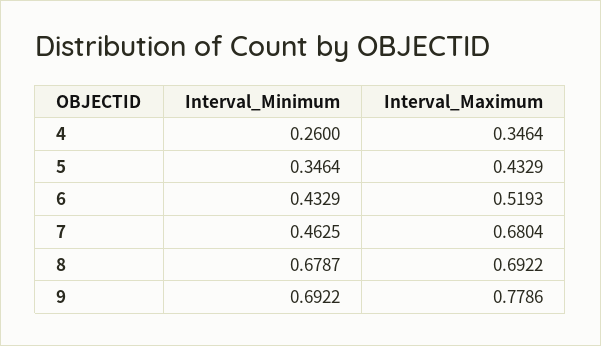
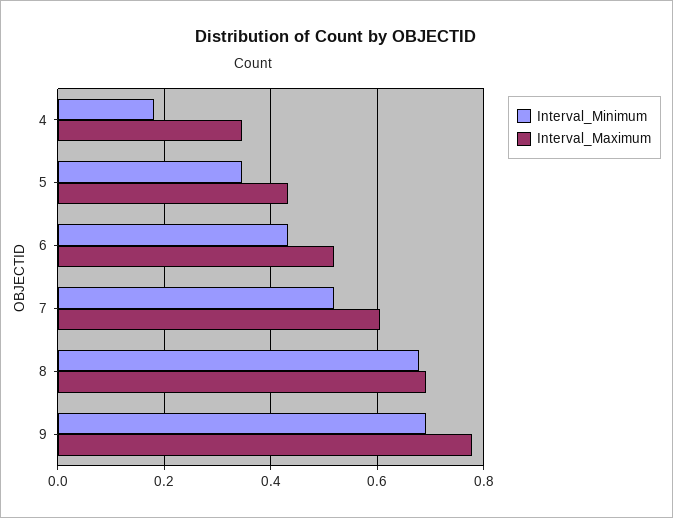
  {
    "Interval_Minimum": {
-     "4": 0.26,
+     "4": 0.18,
      "5": 0.3464,
      "6": 0.4329,
-     "7": 0.4625,
+     "7": 0.52,
      "8": 0.6787,
      "9": 0.6922
    },
    "Interval_Maximum": {
      "4": 0.3464,
      "5": 0.4329,
      "6": 0.5193,
-     "7": 0.6804,
+     "7": 0.6,
      "8": 0.6922,
      "9": 0.7786
    }
  }

